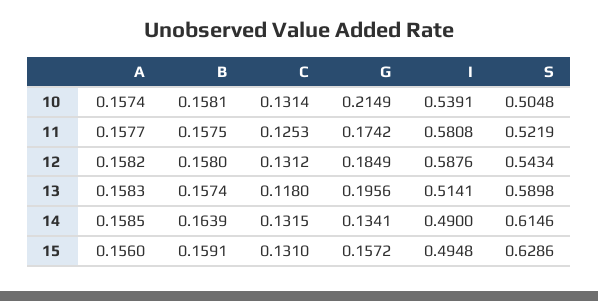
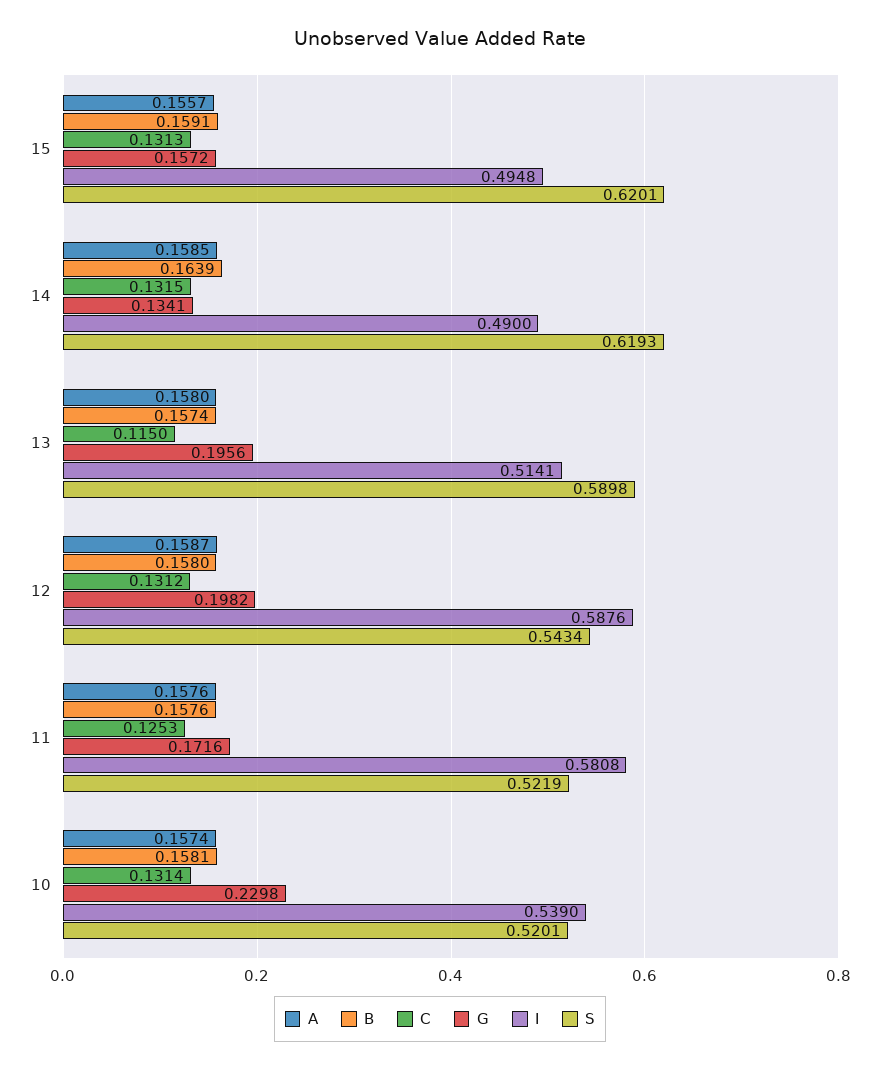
  {
    "A": {
      "10": 0.1574,
-     "11": 0.1577,
+     "11": 0.1576,
-     "12": 0.1582,
+     "12": 0.1587,
-     "13": 0.1583,
+     "13": 0.158,
      "14": 0.1585,
-     "15": 0.156
+     "15": 0.1557
    },
    "B": {
      "10": 0.1581,
-     "11": 0.1575,
+     "11": 0.1576,
      "12": 0.158,
      "13": 0.1574,
      "14": 0.1639,
      "15": 0.1591
    },
    "C": {
      "10": 0.1314,
      "11": 0.1253,
      "12": 0.1312,
-     "13": 0.118,
+     "13": 0.115,
      "14": 0.1315,
-     "15": 0.131
+     "15": 0.1313
    },
    "G": {
-     "10": 0.2149,
+     "10": 0.2298,
-     "11": 0.1742,
+     "11": 0.1716,
-     "12": 0.1849,
+     "12": 0.1982,
      "13": 0.1956,
      "14": 0.1341,
      "15": 0.1572
    },
    "I": {
-     "10": 0.5391,
+     "10": 0.539,
      "11": 0.5808,
      "12": 0.5876,
      "13": 0.5141,
      "14": 0.49,
      "15": 0.4948
    },
    "S": {
-     "10": 0.5048,
+     "10": 0.5201,
      "11": 0.5219,
      "12": 0.5434,
      "13": 0.5898,
-     "14": 0.6146,
+     "14": 0.6193,
-     "15": 0.6286
+     "15": 0.6201
    }
  }

